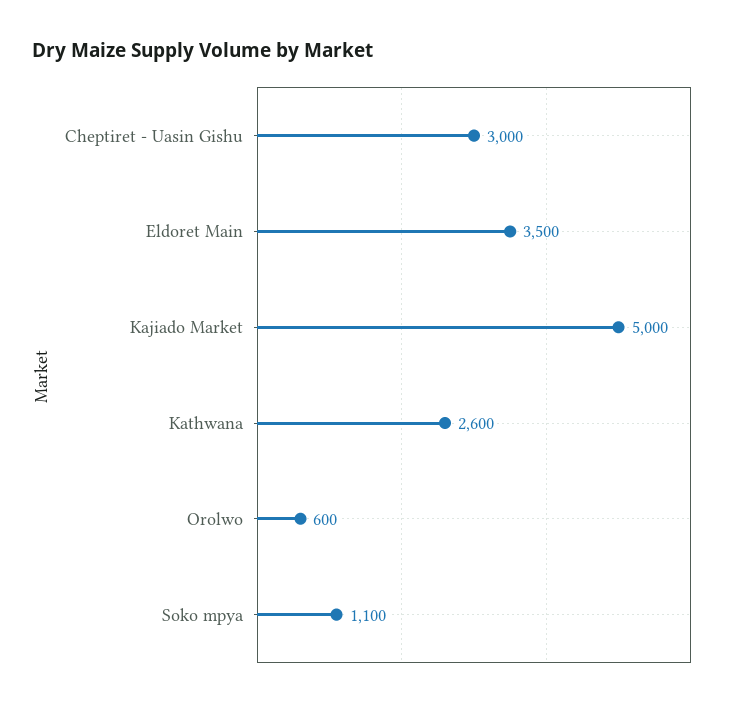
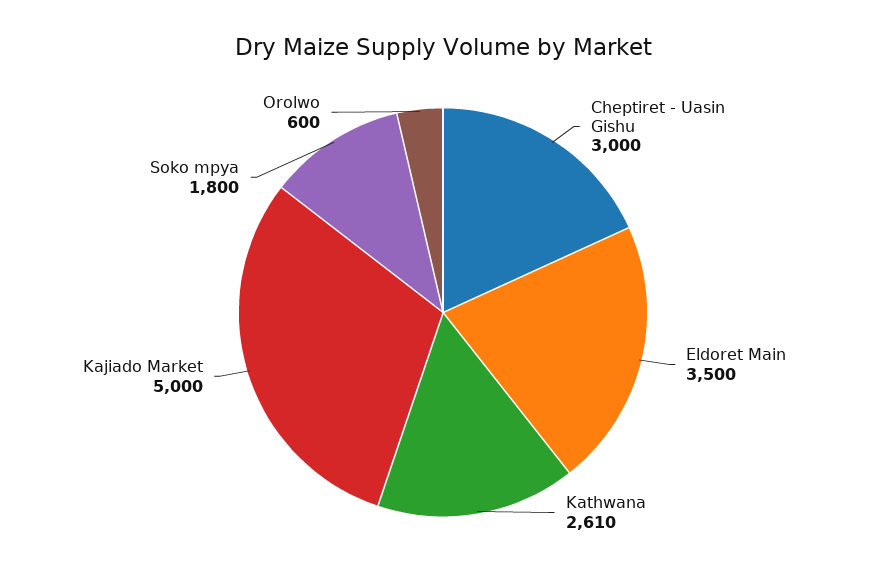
  {
    "Cheptiret - Uasin Gishu": 3000,
    "Eldoret Main": 3500,
    "Kajiado Market": 5000,
-   "Kathwana": 2600,
+   "Kathwana": 2610,
    "Orolwo": 600,
-   "Soko mpya": 1100
+   "Soko mpya": 1800
  }

